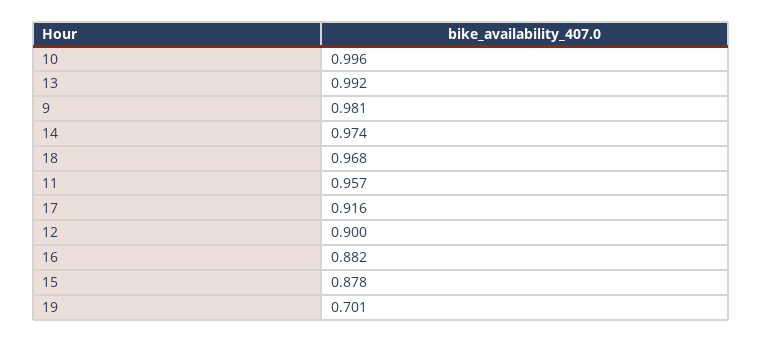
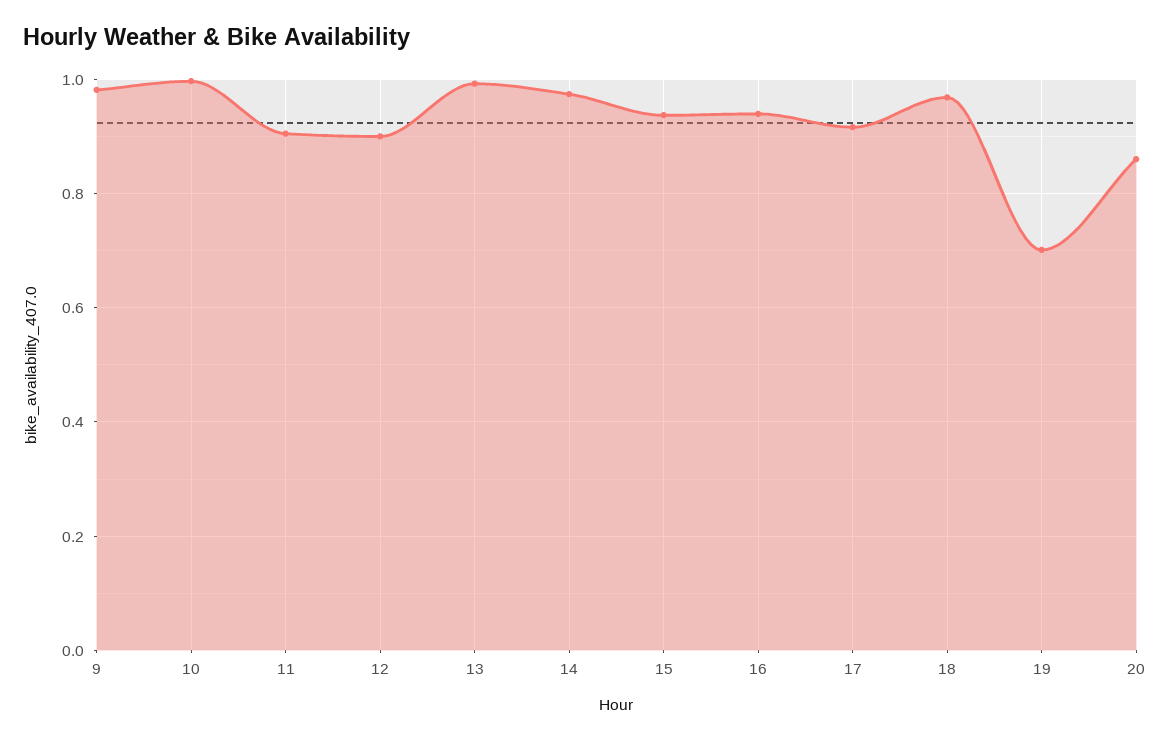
  {
    "10": 0.996,
    "13": 0.992,
    "9": 0.981,
    "14": 0.974,
    "18": 0.968,
-   "11": 0.957,
+   "11": 0.9,
    "17": 0.916,
    "12": 0.9,
-   "16": 0.882,
+   "16": 0.94,
-   "15": 0.878,
+   "15": 0.94,
-   "19": 0.701
+   "19": 0.701,
+   "20": 0.86
  }

